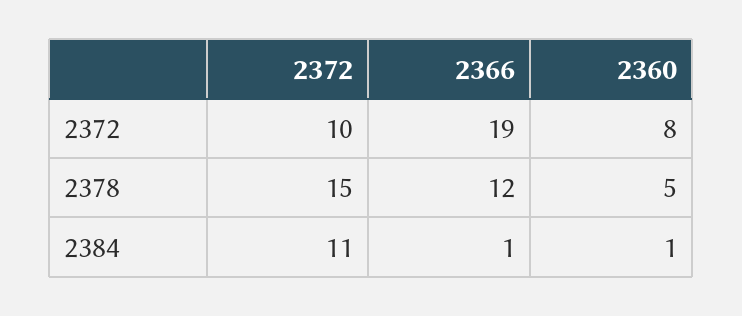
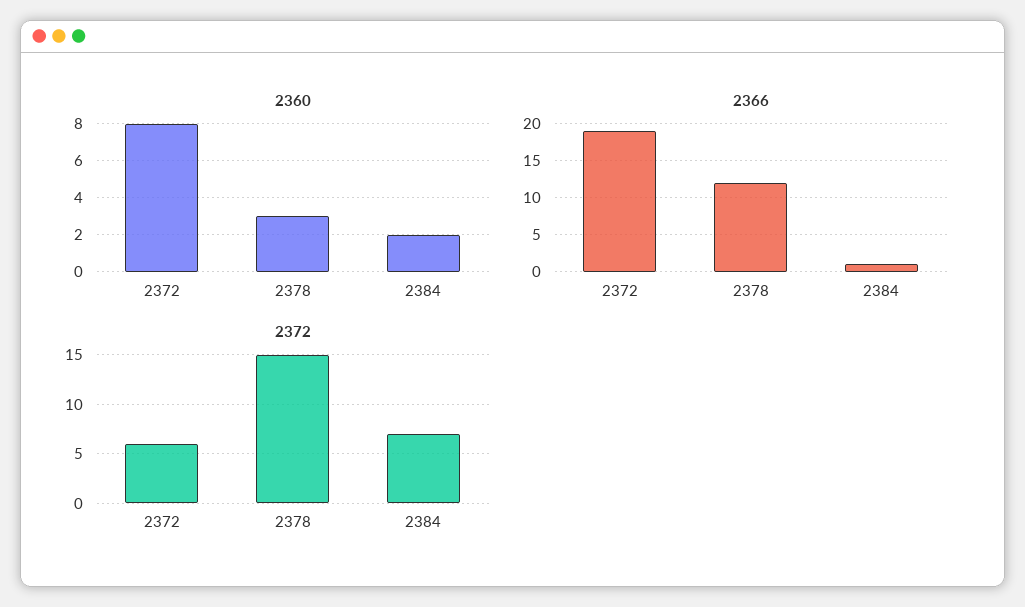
  {
    "2372": {
-     "2372": 10,
+     "2372": 6,
      "2378": 15,
-     "2384": 11
+     "2384": 7
    },
    "2366": {
      "2372": 19,
      "2378": 12,
      "2384": 1
    },
    "2360": {
      "2372": 8,
-     "2378": 5,
+     "2378": 3,
-     "2384": 1
+     "2384": 2
    }
  }

